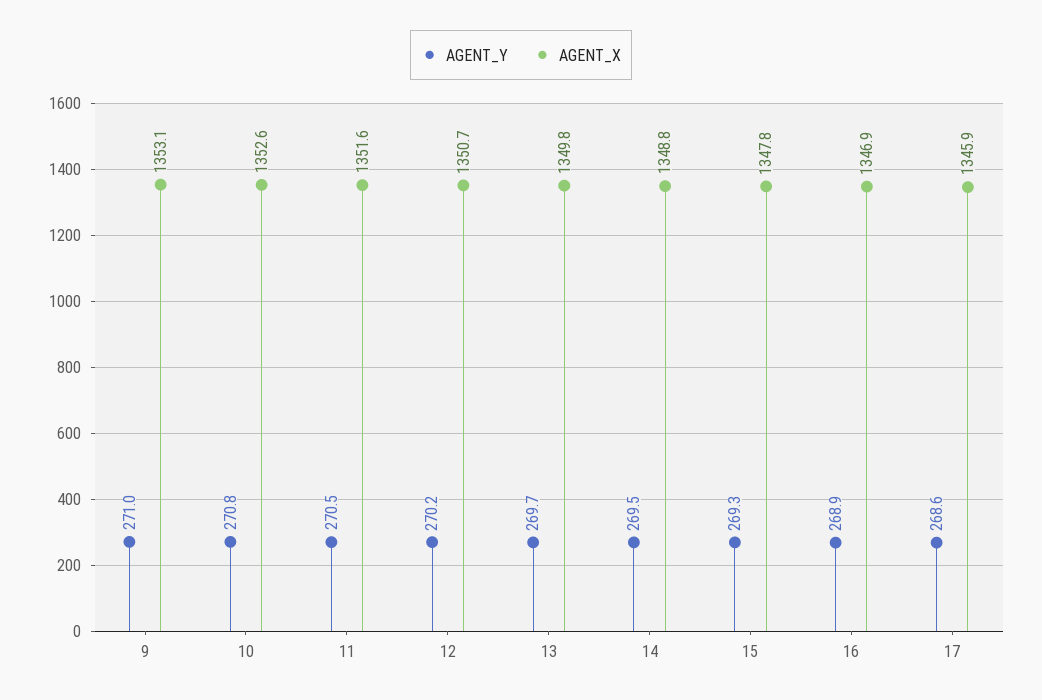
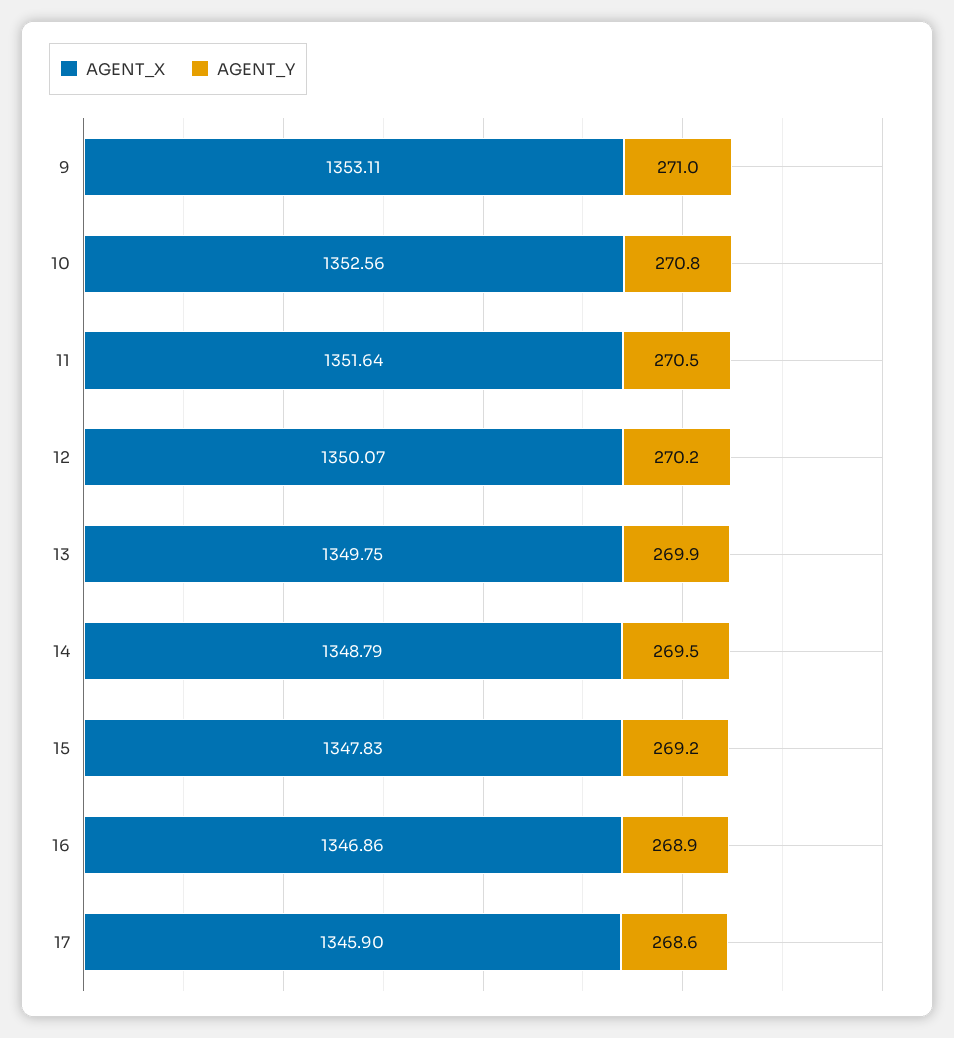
  {
    "AGENT_Y": {
      "9": 271,
      "10": 270.8,
      "11": 270.5,
      "12": 270.2,
-     "13": 269.7,
+     "13": 269.9,
      "14": 269.5,
-     "15": 269.3,
+     "15": 269.2,
      "16": 268.9,
      "17": 268.6
    },
    "AGENT_X": {
      "9": 1353.11,
      "10": 1352.56,
      "11": 1351.64,
-     "12": 1350.7,
+     "12": 1350.07,
      "13": 1349.75,
      "14": 1348.79,
      "15": 1347.83,
      "16": 1346.86,
      "17": 1345.9
    }
  }

